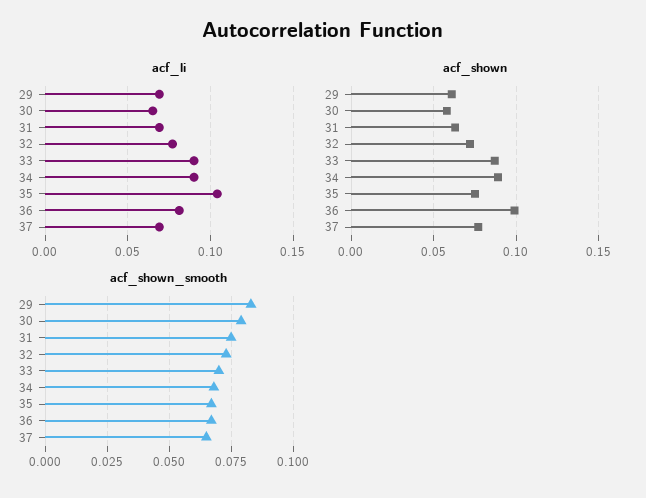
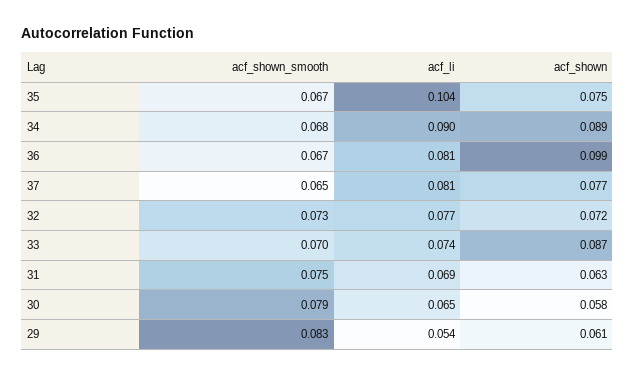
  {
    "acf_li": {
-     "29": 0.07,
+     "29": 0.054,
      "30": 0.065,
      "31": 0.069,
      "32": 0.077,
-     "33": 0.09,
+     "33": 0.074,
      "34": 0.09,
      "35": 0.104,
      "36": 0.081,
-     "37": 0.07
+     "37": 0.081
    },
    "acf_shown": {
      "29": 0.061,
      "30": 0.058,
      "31": 0.063,
      "32": 0.072,
      "33": 0.087,
      "34": 0.089,
      "35": 0.075,
      "36": 0.099,
      "37": 0.077
    },
    "acf_shown_smooth": {
      "29": 0.083,
      "30": 0.079,
      "31": 0.075,
      "32": 0.073,
      "33": 0.07,
      "34": 0.068,
      "35": 0.067,
      "36": 0.067,
      "37": 0.065
    }
  }

